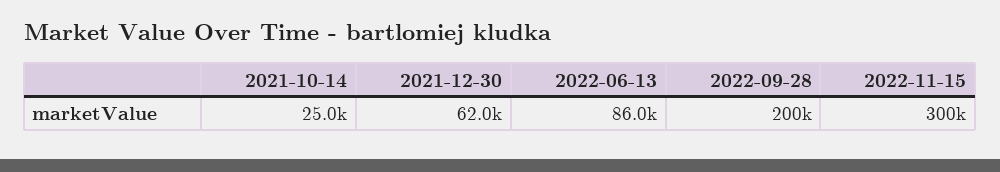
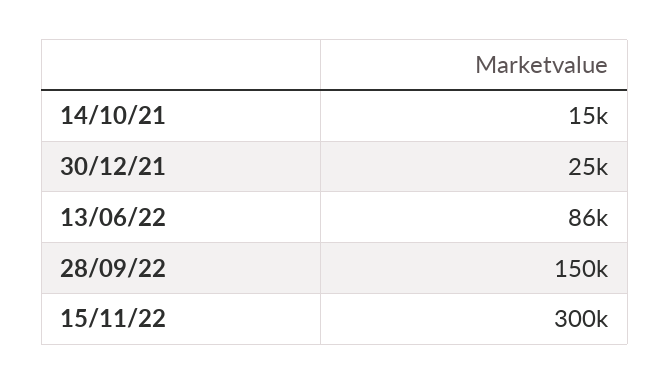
  {
-   "2021-10-14": 25000,
+   "2021-10-14": 15000,
-   "2021-12-30": 62000,
+   "2021-12-30": 25000,
    "2022-06-13": 86000,
-   "2022-09-28": 200000,
+   "2022-09-28": 150000,
    "2022-11-15": 300000
  }

